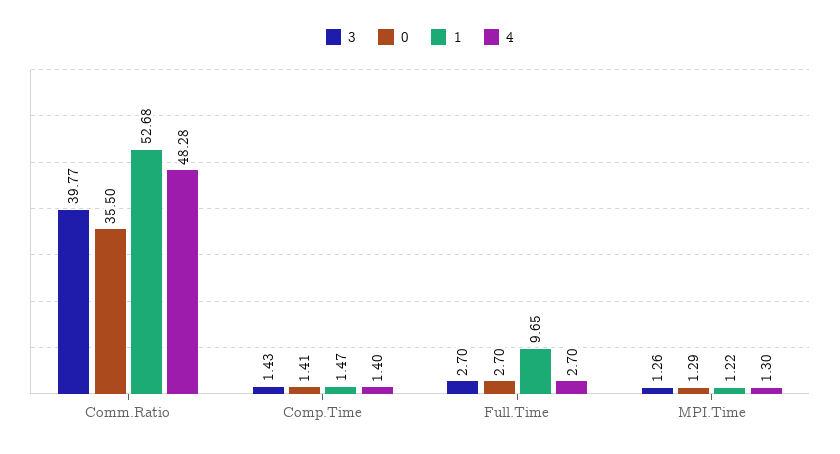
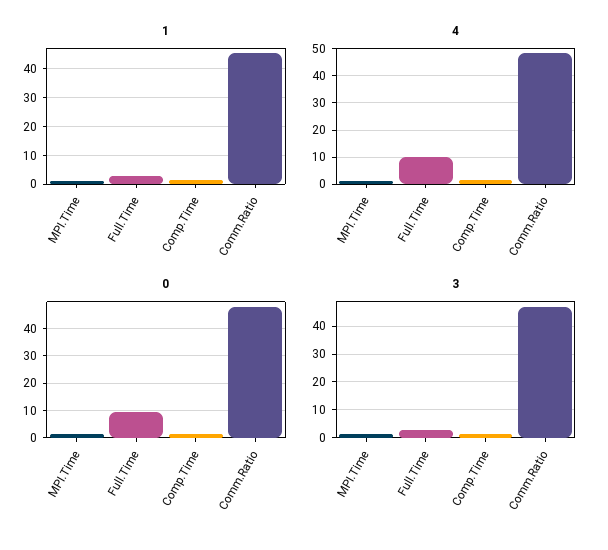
  {
    "3": {
-     "Comm.Ratio": 39.77,
+     "Comm.Ratio": 47.5,
      "Comp.Time": 1.43,
      "Full.Time": 2.7,
      "MPI.Time": 1.26
    },
    "0": {
-     "Comm.Ratio": 35.5,
+     "Comm.Ratio": 47.5,
      "Comp.Time": 1.41,
-     "Full.Time": 2.7,
+     "Full.Time": 10,
      "MPI.Time": 1.29
    },
    "1": {
-     "Comm.Ratio": 52.68,
+     "Comm.Ratio": 45,
      "Comp.Time": 1.47,
-     "Full.Time": 9.65,
+     "Full.Time": 2.5,
      "MPI.Time": 1.22
    },
    "4": {
      "Comm.Ratio": 48.28,
      "Comp.Time": 1.4,
-     "Full.Time": 2.7,
+     "Full.Time": 10,
      "MPI.Time": 1.3
    }
  }

